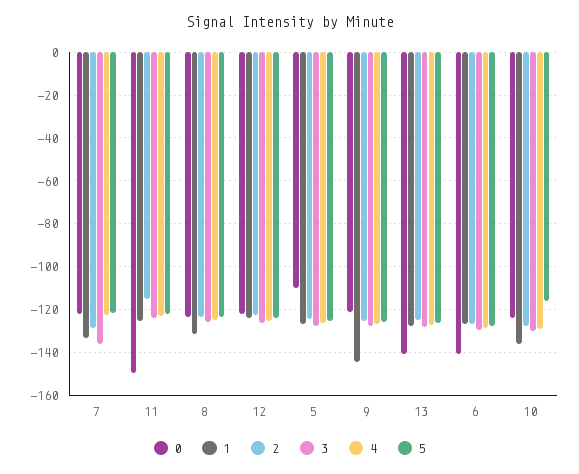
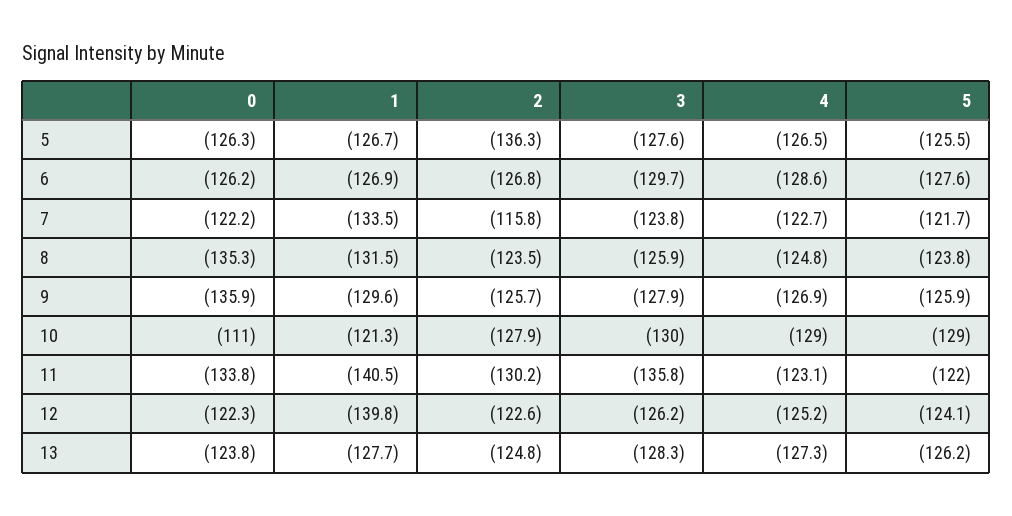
  {
    "0": {
      "7": -122.2,
-     "11": -150,
+     "11": -133.8,
-     "8": -125,
+     "8": -135.3,
      "12": -122.3,
-     "5": -110,
+     "5": -126.3,
-     "9": -120,
+     "9": -135.9,
-     "13": -140,
+     "13": -123.8,
-     "6": -140,
+     "6": -126.2,
-     "10": -125
+     "10": -111
    },
    "1": {
      "7": -133.5,
-     "11": -125,
+     "11": -140.5,
      "8": -131.5,
-     "12": -125,
+     "12": -139.8,
      "5": -126.7,
-     "9": -145,
+     "9": -129.6,
      "13": -127.7,
      "6": -126.9,
-     "10": -135
+     "10": -121.3
    },
    "2": {
-     "7": -130,
+     "7": -115.8,
-     "11": -115,
+     "11": -130.2,
      "8": -123.5,
      "12": -122.6,
-     "5": -125,
+     "5": -136.3,
      "9": -125.7,
      "13": -124.8,
      "6": -126.8,
      "10": -127.9
    },
    "3": {
-     "7": -135,
+     "7": -123.8,
-     "11": -125,
+     "11": -135.8,
      "8": -125.9,
      "12": -126.2,
      "5": -127.6,
      "9": -127.9,
      "13": -128.3,
      "6": -129.7,
      "10": -130
    },
    "4": {
      "7": -122.7,
      "11": -123.1,
      "8": -124.8,
      "12": -125.2,
      "5": -126.5,
      "9": -126.9,
      "13": -127.3,
      "6": -128.6,
      "10": -129
    },
    "5": {
      "7": -121.7,
      "11": -122,
      "8": -123.8,
      "12": -124.1,
      "5": -125.5,
      "9": -125.9,
      "13": -126.2,
      "6": -127.6,
-     "10": -115
+     "10": -129
    }
  }

